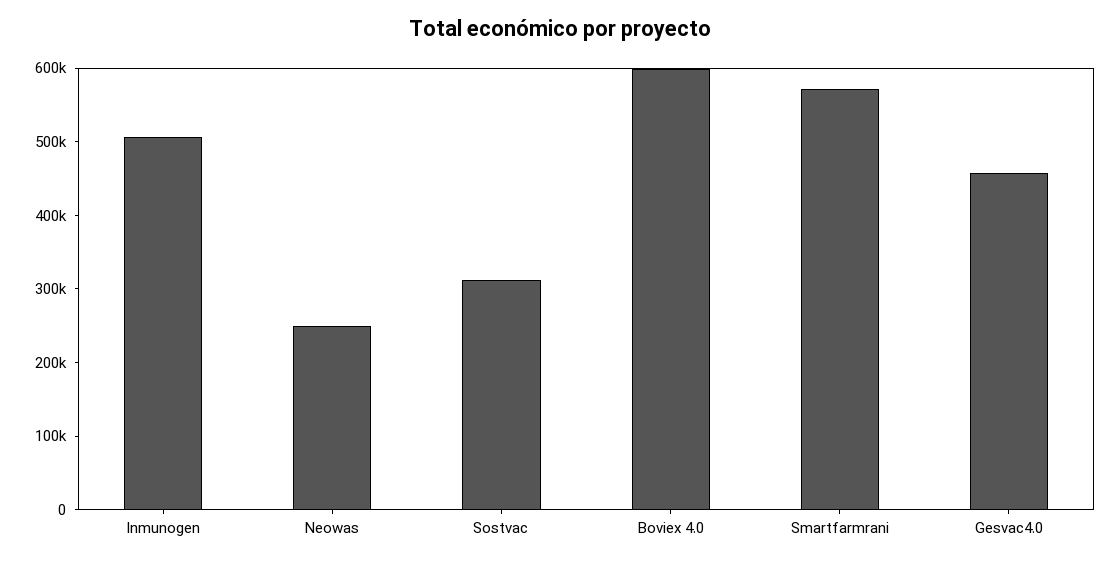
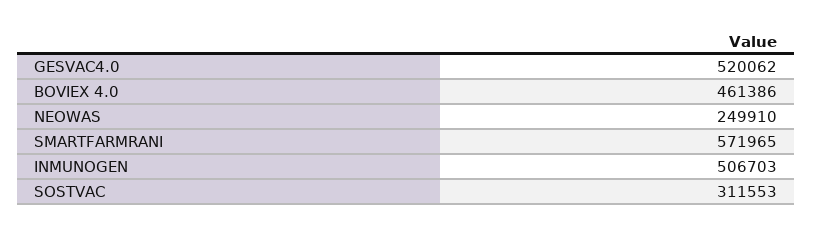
  {
    "Inmunogen": 506703,
    "Neowas": 249910,
    "Sostvac": 311553,
-   "Boviex 4.0": 600000,
+   "Boviex 4.0": 461386,
    "Smartfarmrani": 571965,
-   "Gesvac4.0": 460000
+   "Gesvac4.0": 520062
  }

